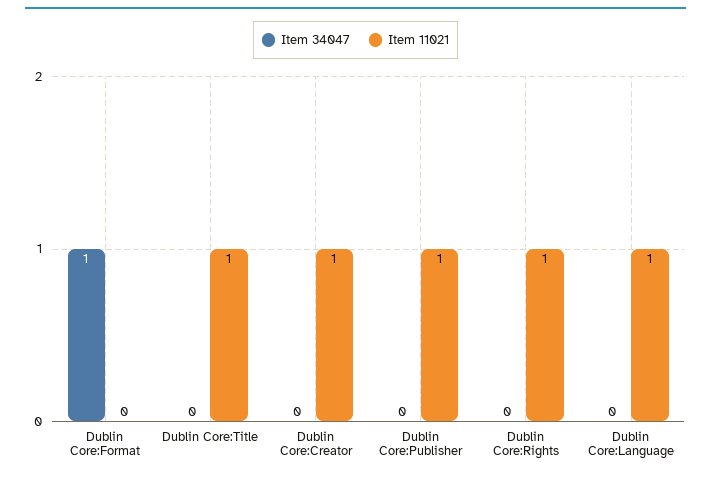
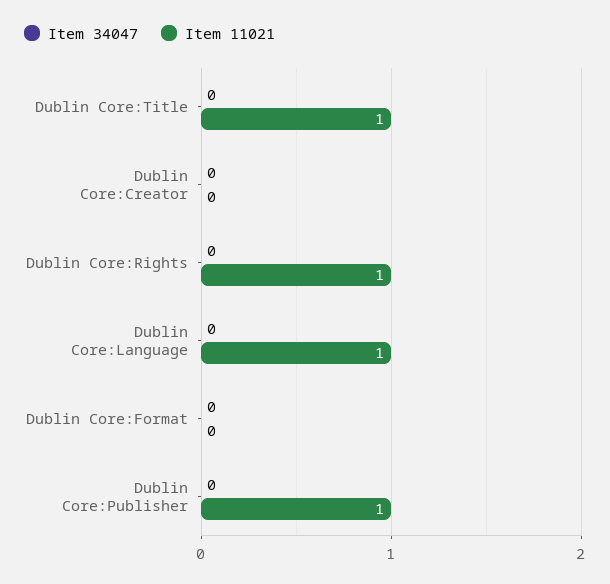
  {
    "Item 34047": {
-     "Dublin Core:Format": 1,
+     "Dublin Core:Format": 0,
      "Dublin Core:Title": 0,
      "Dublin Core:Creator": 0,
      "Dublin Core:Publisher": 0,
      "Dublin Core:Rights": 0,
      "Dublin Core:Language": 0
    },
    "Item 11021": {
      "Dublin Core:Format": 0,
      "Dublin Core:Title": 1,
-     "Dublin Core:Creator": 1,
+     "Dublin Core:Creator": 0,
      "Dublin Core:Publisher": 1,
      "Dublin Core:Rights": 1,
      "Dublin Core:Language": 1
    }
  }

